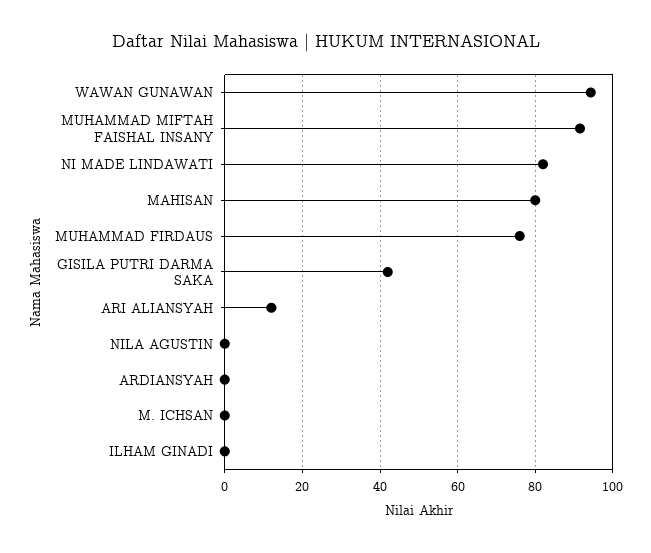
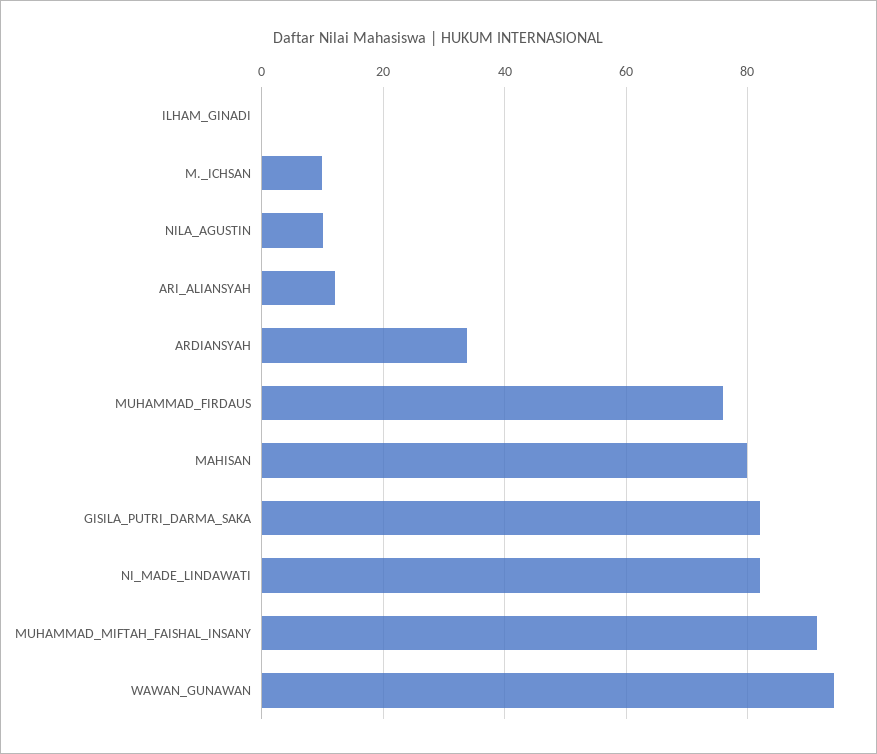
  {
    "WAWAN GUNAWAN": 94,
    "MUHAMMAD MIFTAH FAISHAL INSANY": 92,
    "NI MADE LINDAWATI": 82,
    "MAHISAN": 80,
    "MUHAMMAD FIRDAUS": 76,
-   "GISILA PUTRI DARMA SAKA": 42,
+   "GISILA PUTRI DARMA SAKA": 82,
    "ARI ALIANSYAH": 12,
-   "NILA AGUSTIN": 0,
+   "NILA AGUSTIN": 10,
-   "ARDIANSYAH": 0,
+   "ARDIANSYAH": 34,
-   "M. ICHSAN": 0,
+   "M. ICHSAN": 10,
    "ILHAM GINADI": 0
  }

